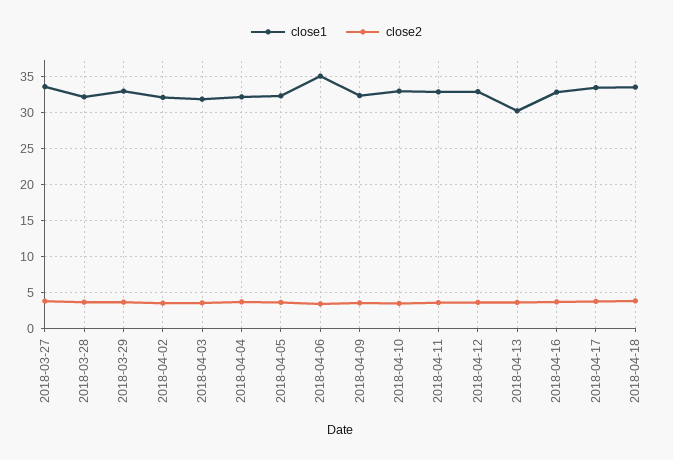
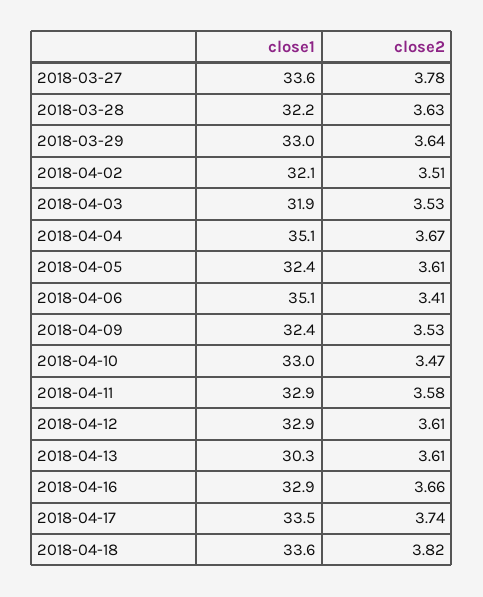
  {
    "close1": {
      "2018-03-27": 33.6,
      "2018-03-28": 32.2,
      "2018-03-29": 33,
      "2018-04-02": 32.1,
      "2018-04-03": 31.9,
-     "2018-04-04": 32,
+     "2018-04-04": 35.1,
      "2018-04-05": 32.4,
      "2018-04-06": 35.1,
      "2018-04-09": 32.4,
      "2018-04-10": 33,
      "2018-04-11": 32.9,
      "2018-04-12": 32.9,
      "2018-04-13": 30.3,
      "2018-04-16": 32.9,
      "2018-04-17": 33.5,
      "2018-04-18": 33.6
    },
    "close2": {
      "2018-03-27": 3.78,
      "2018-03-28": 3.63,
      "2018-03-29": 3.64,
      "2018-04-02": 3.51,
      "2018-04-03": 3.53,
      "2018-04-04": 3.67,
      "2018-04-05": 3.61,
      "2018-04-06": 3.41,
      "2018-04-09": 3.53,
      "2018-04-10": 3.47,
      "2018-04-11": 3.58,
      "2018-04-12": 3.61,
      "2018-04-13": 3.61,
      "2018-04-16": 3.66,
      "2018-04-17": 3.74,
      "2018-04-18": 3.82
    }
  }

